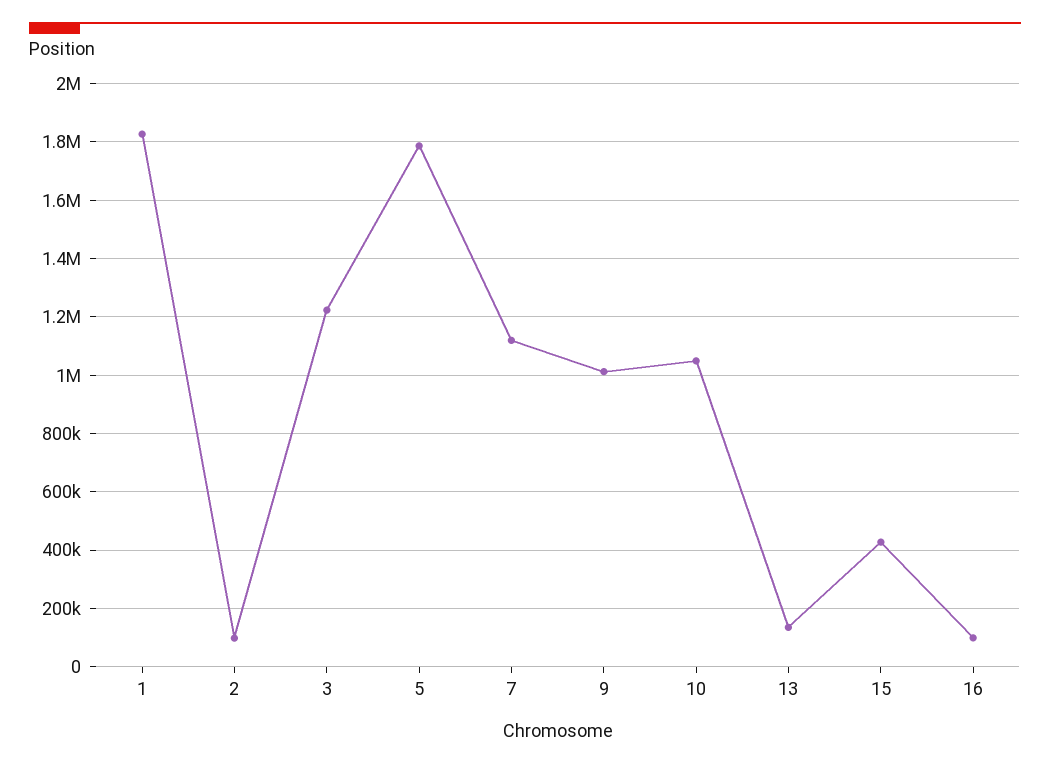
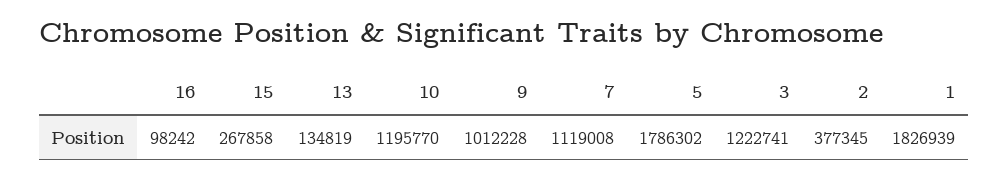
  {
    "1": 1826939,
-   "2": 100000,
+   "2": 377345,
    "3": 1222741,
    "5": 1786302,
    "7": 1119008,
    "9": 1012228,
-   "10": 1050000,
+   "10": 1195770,
    "13": 134819,
-   "15": 425000,
+   "15": 267858,
    "16": 98242
  }

